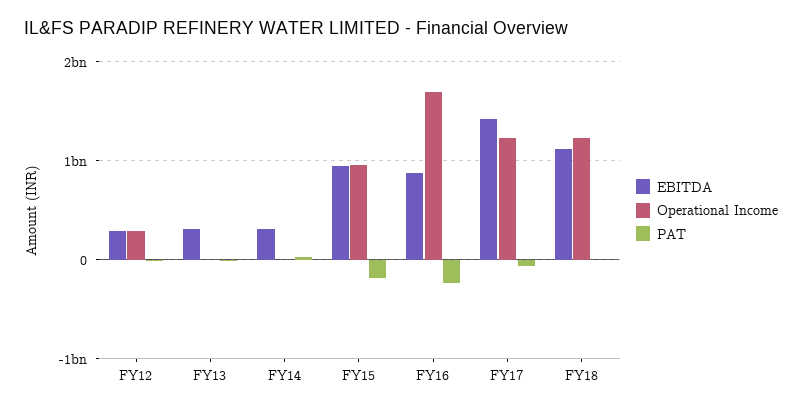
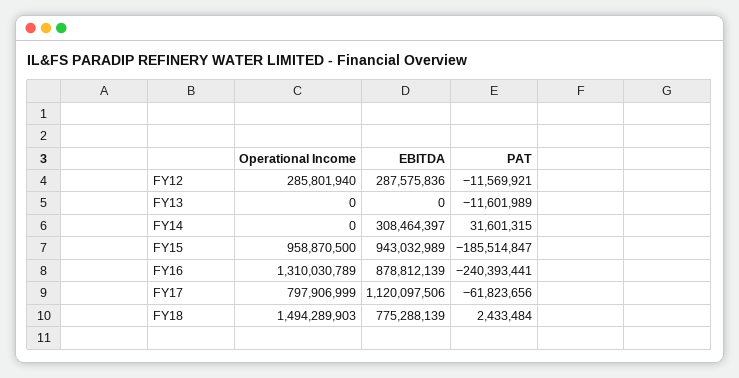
  {
    "EBITDA": {
      "FY12": 287575836,
-     "FY13": 300000000,
+     "FY13": 0,
      "FY14": 308464397,
      "FY15": 943032989,
      "FY16": 878812139,
-     "FY17": 1400000000,
+     "FY17": 1120097506,
-     "FY18": 1100000000
+     "FY18": 775288139
    },
    "Operational Income": {
      "FY12": 285801940,
      "FY13": 0,
      "FY14": 0,
      "FY15": 958870500,
-     "FY16": 1700000000,
+     "FY16": 1310030789,
-     "FY17": 1200000000,
+     "FY17": 797906999,
-     "FY18": 1200000000
+     "FY18": 1494289903
    },
    "PAT": {
      "FY12": -11569921,
      "FY13": -11601989,
      "FY14": 31601315,
      "FY15": -185514847,
      "FY16": -240393441,
      "FY17": -61823656,
      "FY18": 2433484
    }
  }

